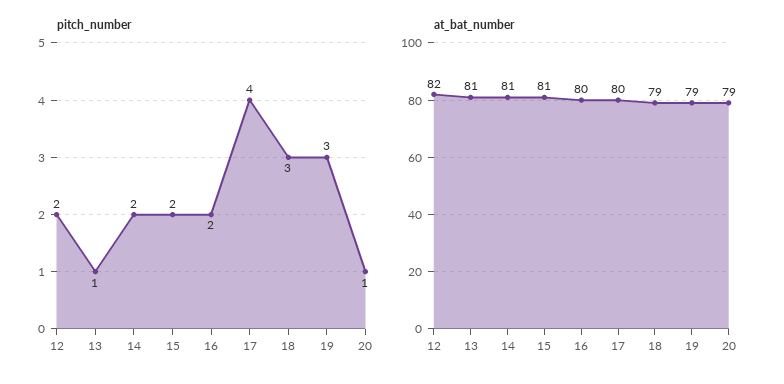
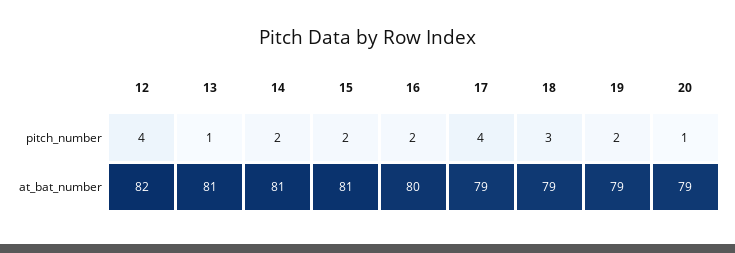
  {
    "pitch_number": {
-     "12": 2,
+     "12": 4,
      "13": 1,
      "14": 2,
      "15": 2,
      "16": 2,
      "17": 4,
      "18": 3,
-     "19": 3,
+     "19": 2,
      "20": 1
    },
    "at_bat_number": {
      "12": 82,
      "13": 81,
      "14": 81,
      "15": 81,
      "16": 80,
-     "17": 80,
+     "17": 79,
      "18": 79,
      "19": 79,
      "20": 79
    }
  }

